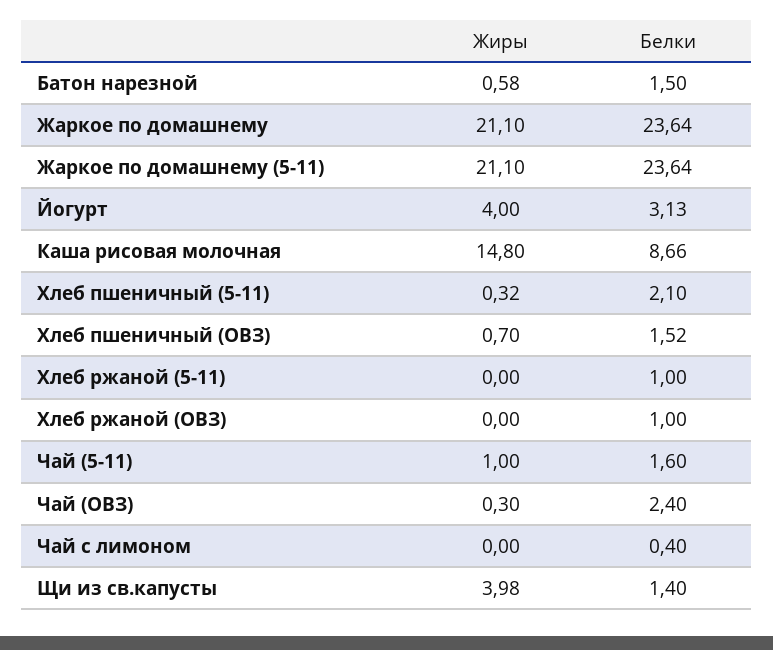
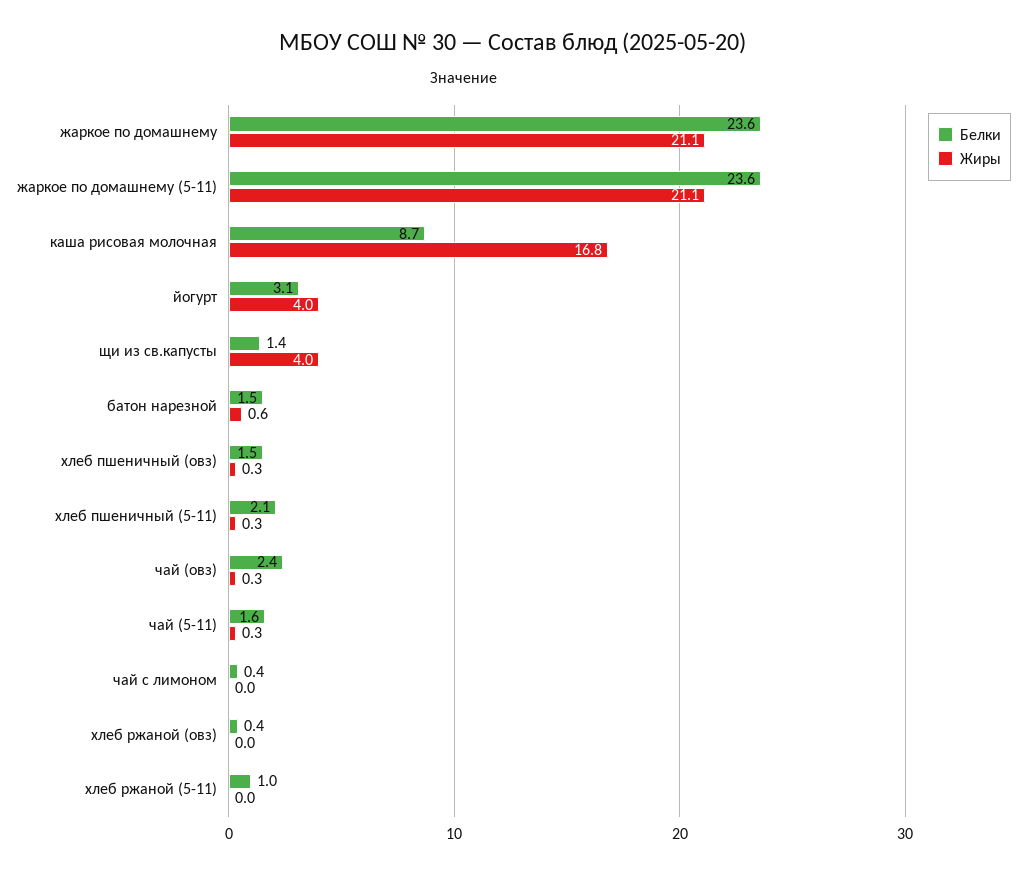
  {
    "Жиры": {
      "Батон нарезной": 0.58,
      "Жаркое по домашнему": 21.1,
      "Жаркое по домашнему (5-11)": 21.1,
      "Йогурт": 4,
-     "Каша рисовая молочная": 14.8,
+     "Каша рисовая молочная": 16.8,
      "Хлеб пшеничный (5-11)": 0.32,
-     "Хлеб пшеничный (ОВЗ)": 0.7,
+     "Хлеб пшеничный (ОВЗ)": 0.3,
      "Хлеб ржаной (5-11)": 0,
      "Хлеб ржаной (ОВЗ)": 0,
-     "Чай (5-11)": 1,
+     "Чай (5-11)": 0.3,
      "Чай (ОВЗ)": 0.3,
      "Чай с лимоном": 0,
      "Щи из св.капусты": 3.98
    },
    "Белки": {
      "Батон нарезной": 1.5,
      "Жаркое по домашнему": 23.64,
      "Жаркое по домашнему (5-11)": 23.64,
      "Йогурт": 3.13,
      "Каша рисовая молочная": 8.66,
      "Хлеб пшеничный (5-11)": 2.1,
      "Хлеб пшеничный (ОВЗ)": 1.52,
      "Хлеб ржаной (5-11)": 1,
-     "Хлеб ржаной (ОВЗ)": 1,
+     "Хлеб ржаной (ОВЗ)": 0.4,
      "Чай (5-11)": 1.6,
      "Чай (ОВЗ)": 2.4,
      "Чай с лимоном": 0.4,
      "Щи из св.капусты": 1.4
    }
  }

